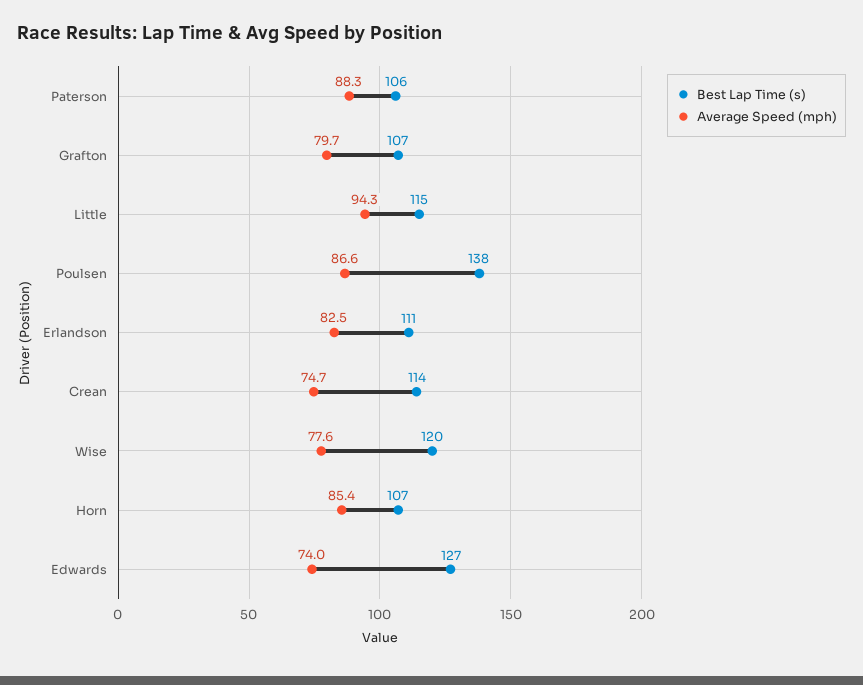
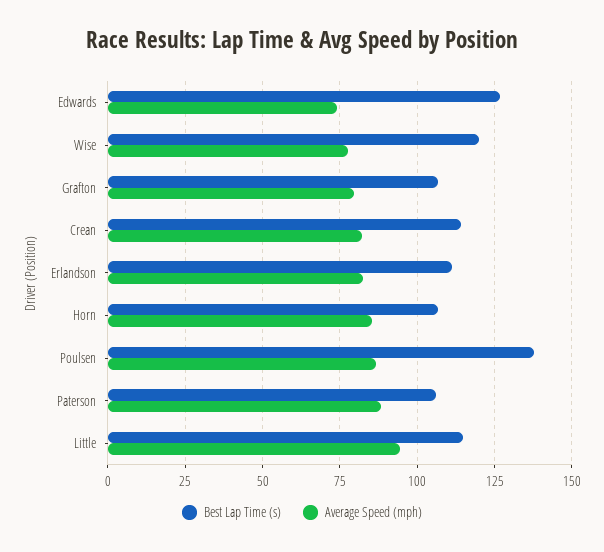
  {
    "Best Lap Time (s)": {
      "Paterson": 106,
      "Grafton": 107,
      "Little": 115,
      "Poulsen": 138,
      "Erlandson": 111,
      "Crean": 114,
      "Wise": 120,
      "Horn": 107,
      "Edwards": 127
    },
    "Average Speed (mph)": {
      "Paterson": 88.3,
      "Grafton": 79.7,
      "Little": 94.3,
      "Poulsen": 86.6,
      "Erlandson": 82.5,
-     "Crean": 74.7,
+     "Crean": 82.5,
      "Wise": 77.6,
      "Horn": 85.4,
      "Edwards": 74
    }
  }

